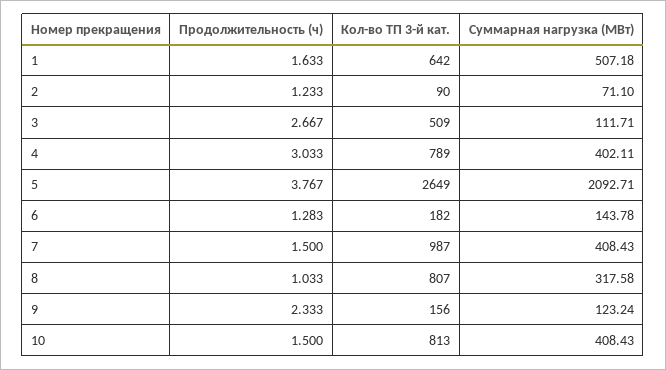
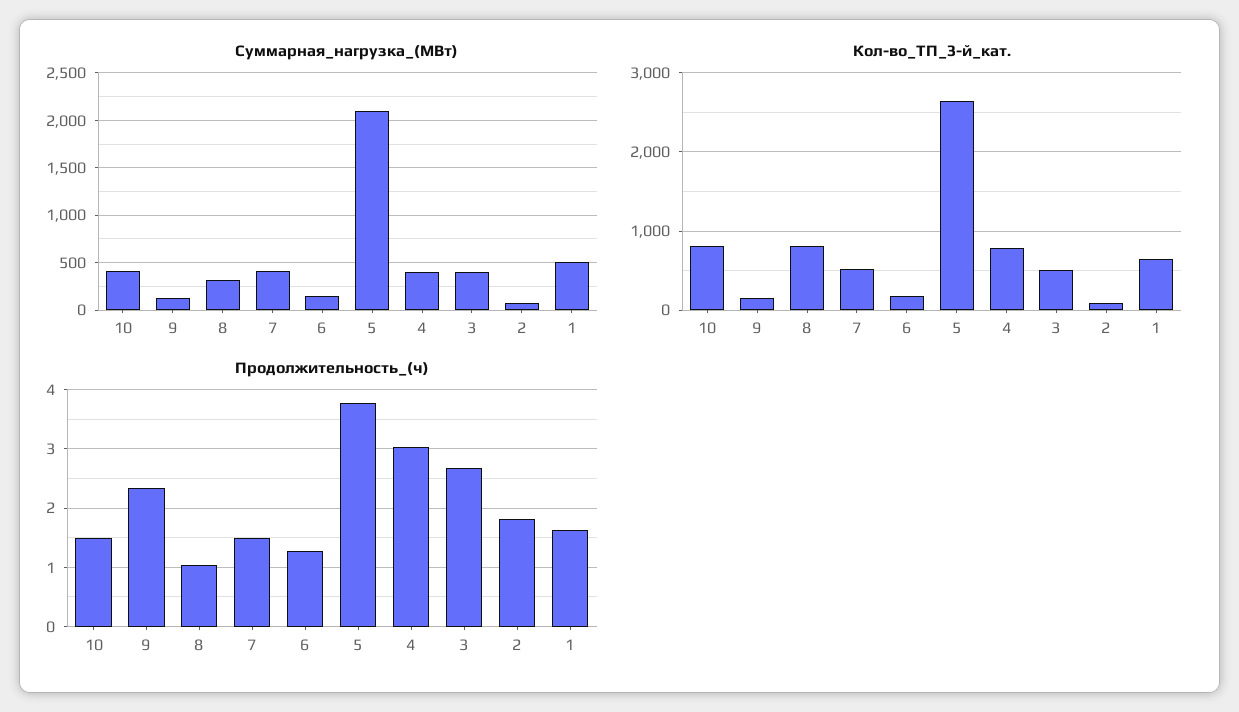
  {
    "Продолжительность (ч)": {
      "1": 1.633,
-     "2": 1.233,
+     "2": 1.8,
      "3": 2.667,
      "4": 3.033,
      "5": 3.767,
      "6": 1.283,
      "7": 1.5,
      "8": 1.033,
      "9": 2.333,
      "10": 1.5
    },
    "Кол-во ТП 3-й кат.": {
      "1": 642,
      "2": 90,
      "3": 509,
      "4": 789,
      "5": 2649,
      "6": 182,
-     "7": 987,
+     "7": 500,
      "8": 807,
      "9": 156,
      "10": 813
    },
    "Суммарная нагрузка (МВт)": {
      "1": 507.18,
      "2": 71.1,
-     "3": 111.71,
+     "3": 400,
      "4": 402.11,
      "5": 2092.71,
      "6": 143.78,
      "7": 408.43,
      "8": 317.58,
      "9": 123.24,
      "10": 408.43
    }
  }

